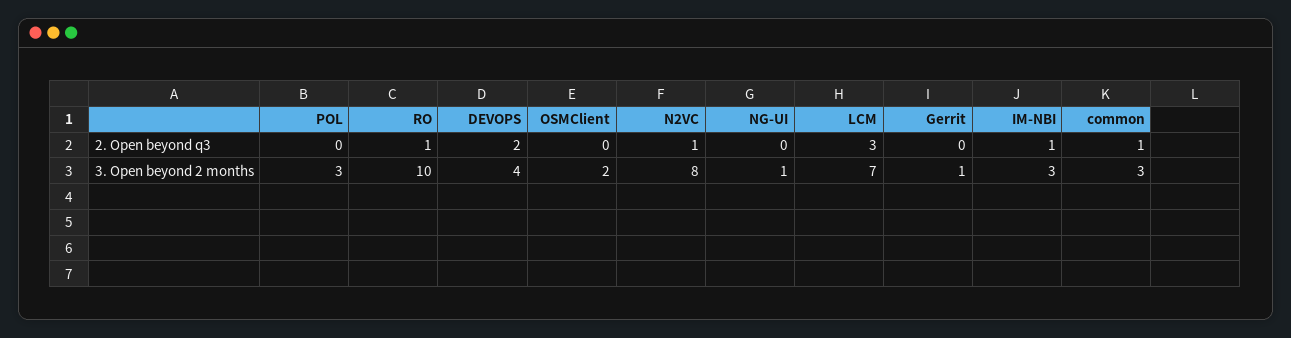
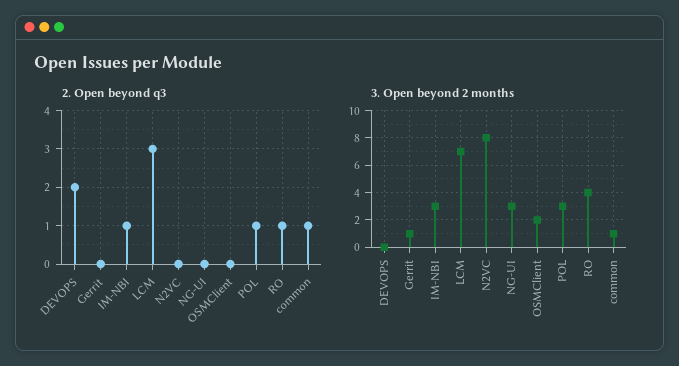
  {
    "2. Open beyond q3": {
-     "POL": 0,
+     "POL": 1,
      "RO": 1,
      "DEVOPS": 2,
      "OSMClient": 0,
-     "N2VC": 1,
+     "N2VC": 0,
      "NG-UI": 0,
      "LCM": 3,
      "Gerrit": 0,
      "IM-NBI": 1,
      "common": 1
    },
    "3. Open beyond 2 months": {
      "POL": 3,
-     "RO": 10,
+     "RO": 4,
-     "DEVOPS": 4,
+     "DEVOPS": 0,
      "OSMClient": 2,
      "N2VC": 8,
-     "NG-UI": 1,
+     "NG-UI": 3,
      "LCM": 7,
      "Gerrit": 1,
      "IM-NBI": 3,
-     "common": 3
+     "common": 1
    }
  }

